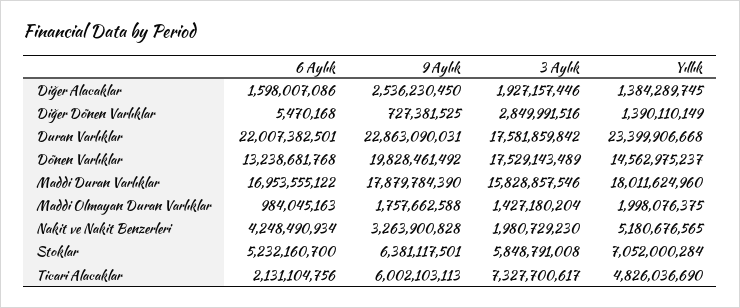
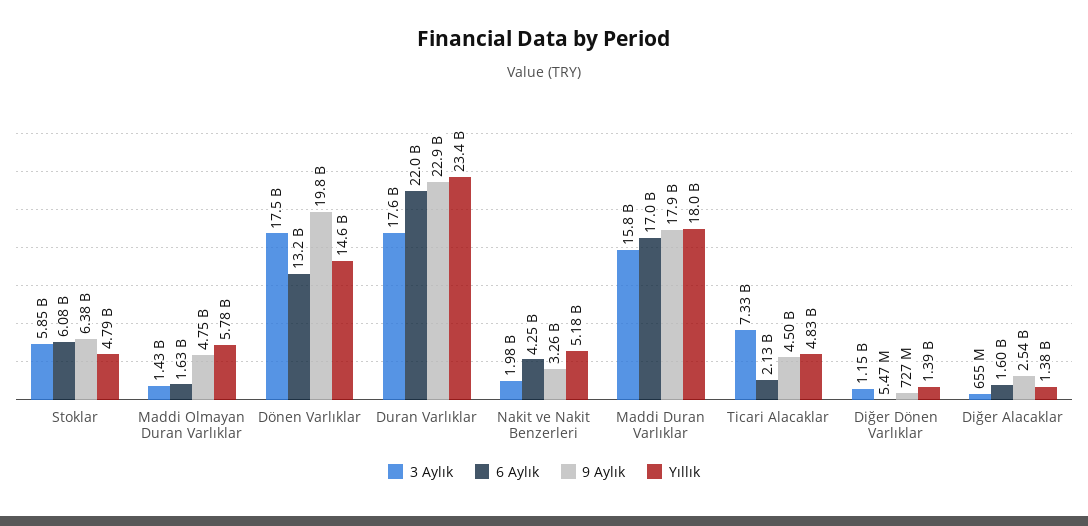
  {
    "6 Aylık": {
      "Diğer Alacaklar": 1598007086,
      "Diğer Dönen Varlıklar": 5470168,
      "Duran Varlıklar": 22007382501,
      "Dönen Varlıklar": 13238681768,
      "Maddi Duran Varlıklar": 16953555122,
-     "Maddi Olmayan Duran Varlıklar": 984045163,
+     "Maddi Olmayan Duran Varlıklar": 1630000000,
      "Nakit ve Nakit Benzerleri": 4248490934,
-     "Stoklar": 5232160700,
+     "Stoklar": 6080000000,
      "Ticari Alacaklar": 2131104756
    },
    "9 Aylık": {
      "Diğer Alacaklar": 2536230450,
      "Diğer Dönen Varlıklar": 727381525,
      "Duran Varlıklar": 22863090031,
      "Dönen Varlıklar": 19828461492,
      "Maddi Duran Varlıklar": 17879784390,
-     "Maddi Olmayan Duran Varlıklar": 1757662588,
+     "Maddi Olmayan Duran Varlıklar": 4750000000,
      "Nakit ve Nakit Benzerleri": 3263900828,
      "Stoklar": 6381117501,
-     "Ticari Alacaklar": 6002103113
+     "Ticari Alacaklar": 4500000000
    },
    "3 Aylık": {
-     "Diğer Alacaklar": 1927157446,
+     "Diğer Alacaklar": 655000000,
-     "Diğer Dönen Varlıklar": 2849991516,
+     "Diğer Dönen Varlıklar": 1150000000,
      "Duran Varlıklar": 17581859842,
      "Dönen Varlıklar": 17529143489,
      "Maddi Duran Varlıklar": 15828857546,
      "Maddi Olmayan Duran Varlıklar": 1427180204,
      "Nakit ve Nakit Benzerleri": 1980729230,
      "Stoklar": 5848791008,
      "Ticari Alacaklar": 7327700617
    },
    "Yıllık": {
      "Diğer Alacaklar": 1384289745,
      "Diğer Dönen Varlıklar": 1390110149,
      "Duran Varlıklar": 23399906668,
      "Dönen Varlıklar": 14562975237,
      "Maddi Duran Varlıklar": 18011624960,
-     "Maddi Olmayan Duran Varlıklar": 1998076375,
+     "Maddi Olmayan Duran Varlıklar": 5780000000,
      "Nakit ve Nakit Benzerleri": 5180676565,
-     "Stoklar": 7052000284,
+     "Stoklar": 4790000000,
      "Ticari Alacaklar": 4826036690
    }
  }

